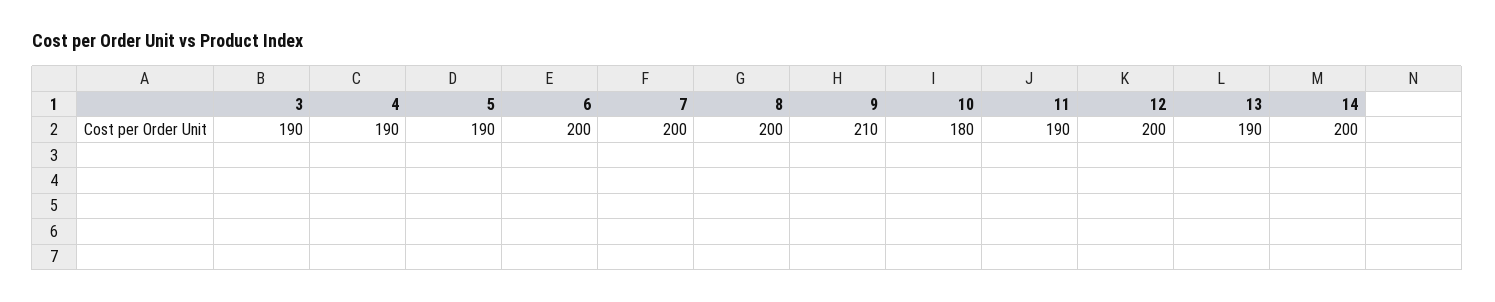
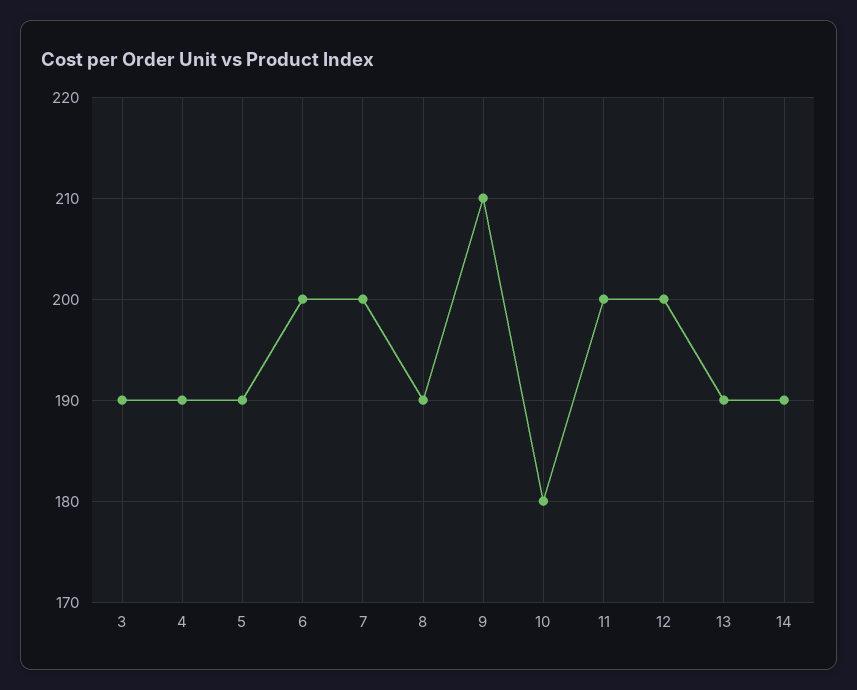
  {
    "3": 190,
    "4": 190,
    "5": 190,
    "6": 200,
    "7": 200,
-   "8": 200,
+   "8": 190,
    "9": 210,
    "10": 180,
-   "11": 190,
+   "11": 200,
    "12": 200,
    "13": 190,
-   "14": 200
+   "14": 190
  }

